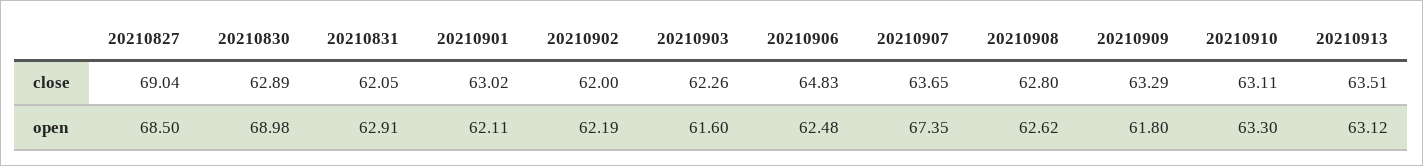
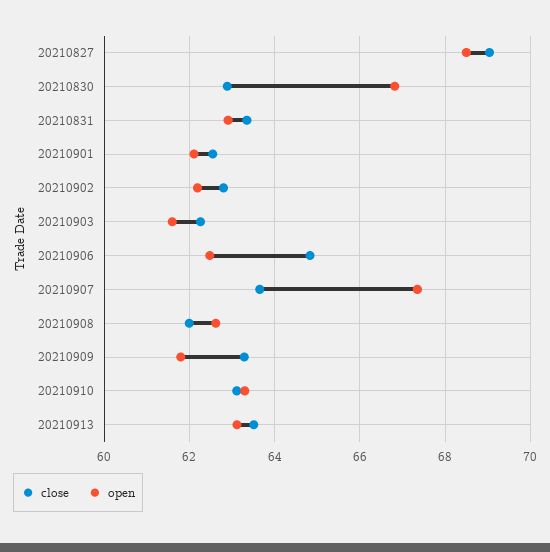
  {
    "close": {
      "20210827": 69.04,
      "20210830": 62.89,
-     "20210831": 62.05,
+     "20210831": 63.4,
-     "20210901": 63.02,
+     "20210901": 62.6,
-     "20210902": 62,
+     "20210902": 62.8,
      "20210903": 62.26,
      "20210906": 64.83,
      "20210907": 63.65,
-     "20210908": 62.8,
+     "20210908": 62,
      "20210909": 63.29,
      "20210910": 63.11,
      "20210913": 63.51
    },
    "open": {
      "20210827": 68.5,
-     "20210830": 68.98,
+     "20210830": 66.8,
      "20210831": 62.91,
      "20210901": 62.11,
      "20210902": 62.19,
      "20210903": 61.6,
      "20210906": 62.48,
      "20210907": 67.35,
      "20210908": 62.62,
      "20210909": 61.8,
      "20210910": 63.3,
      "20210913": 63.12
    }
  }

